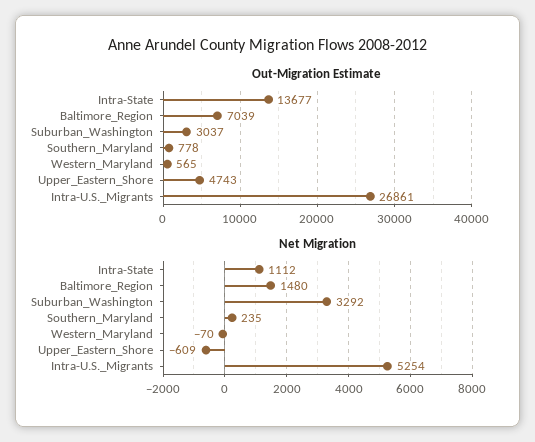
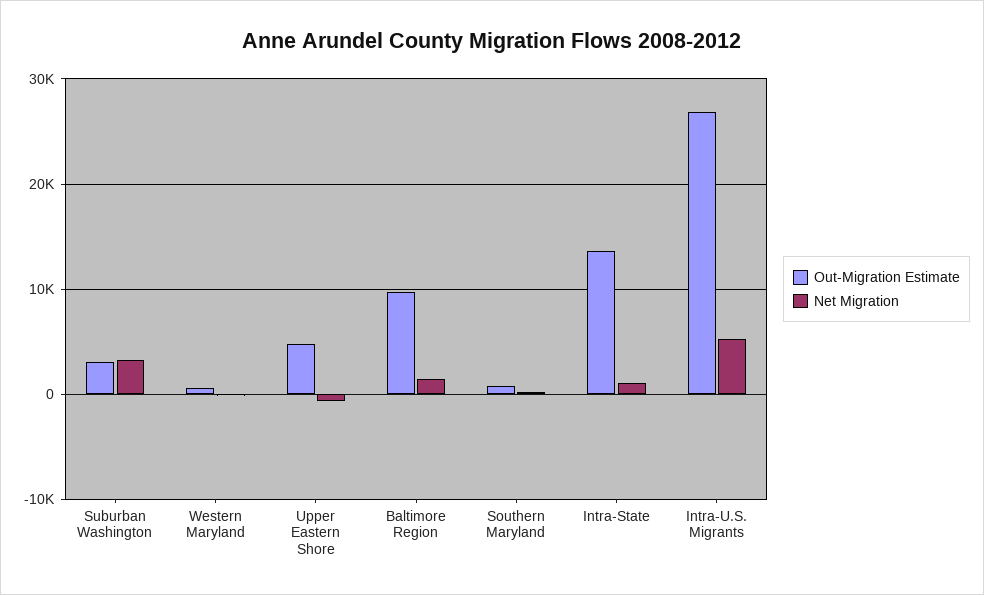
  {
    "Out-Migration Estimate": {
      "Intra-State": 13677,
-     "Baltimore_Region": 7039,
+     "Baltimore_Region": 10000,
      "Suburban_Washington": 3037,
      "Southern_Maryland": 778,
      "Western_Maryland": 565,
      "Upper_Eastern_Shore": 4743,
      "Intra-U.S._Migrants": 26861
    },
    "Net Migration": {
      "Intra-State": 1112,
      "Baltimore_Region": 1480,
      "Suburban_Washington": 3292,
      "Southern_Maryland": 235,
      "Western_Maryland": -70,
      "Upper_Eastern_Shore": -609,
      "Intra-U.S._Migrants": 5254
    }
  }

